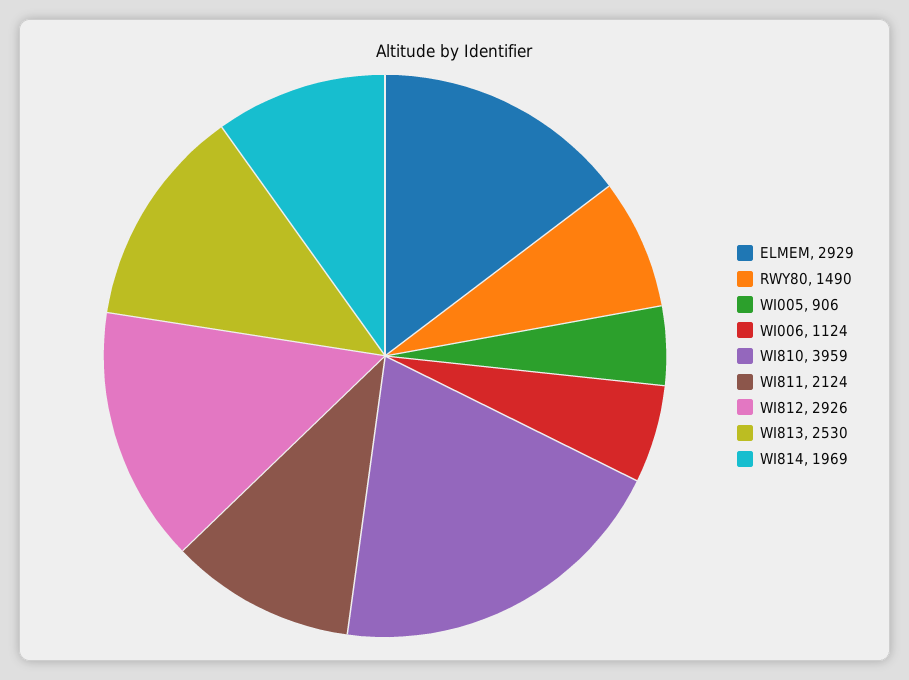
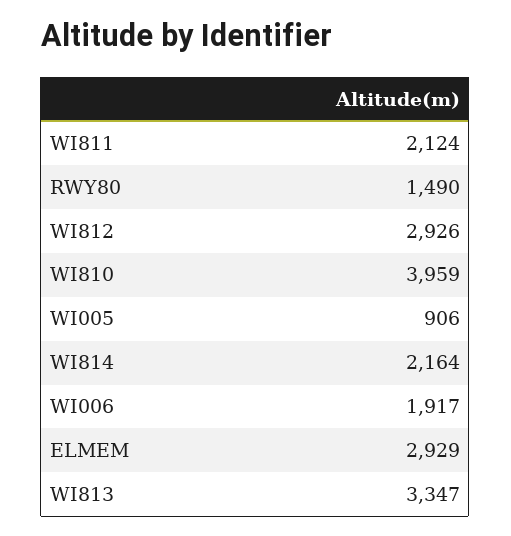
  {
    "ELMEM": 2929,
    "RWY80": 1490,
    "WI005": 906,
-   "WI006": 1124,
+   "WI006": 1917,
    "WI810": 3959,
    "WI811": 2124,
    "WI812": 2926,
-   "WI813": 2530,
+   "WI813": 3347,
-   "WI814": 1969
+   "WI814": 2164
  }

